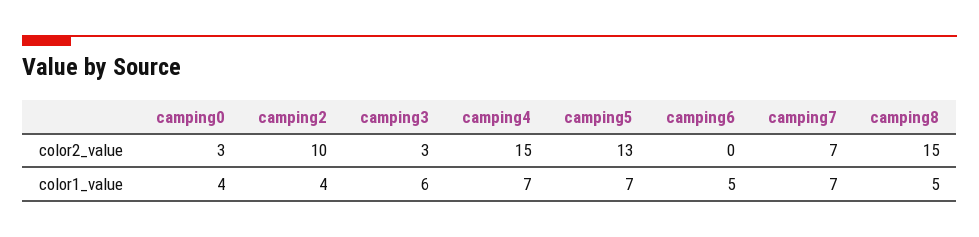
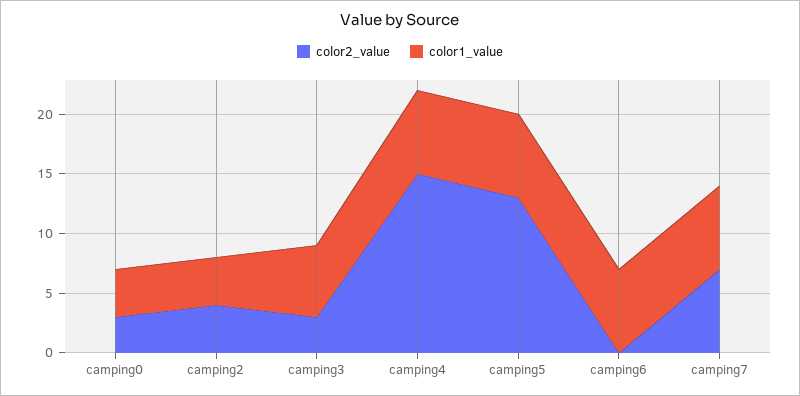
  {
    "color2_value": {
      "camping0": 3,
-     "camping2": 10,
+     "camping2": 4,
      "camping3": 3,
      "camping4": 15,
      "camping5": 13,
      "camping6": 0,
-     "camping7": 7,
+     "camping7": 7
-     "camping8": 15
    },
    "color1_value": {
      "camping0": 4,
      "camping2": 4,
      "camping3": 6,
      "camping4": 7,
      "camping5": 7,
-     "camping6": 5,
+     "camping6": 7,
-     "camping7": 7,
+     "camping7": 7
-     "camping8": 5
    }
  }

